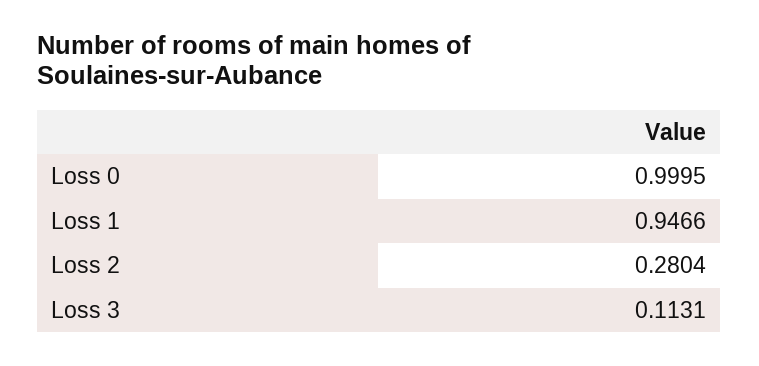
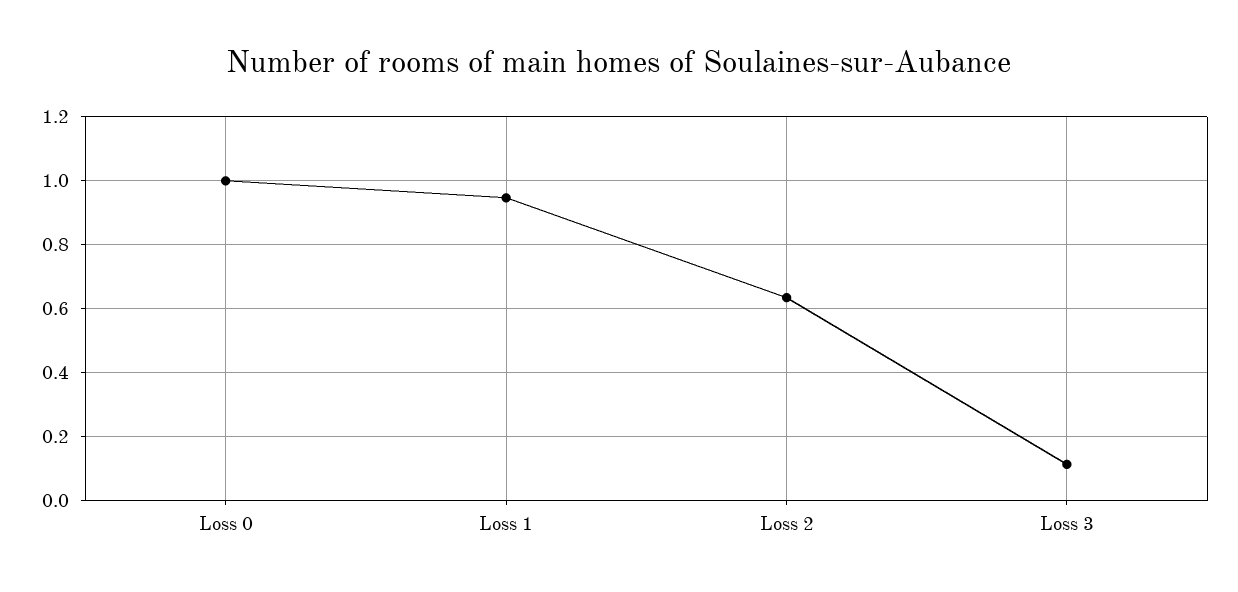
  {
    "Loss 0": 0.9995,
    "Loss 1": 0.9466,
-   "Loss 2": 0.2804,
+   "Loss 2": 0.64,
    "Loss 3": 0.1131
  }

